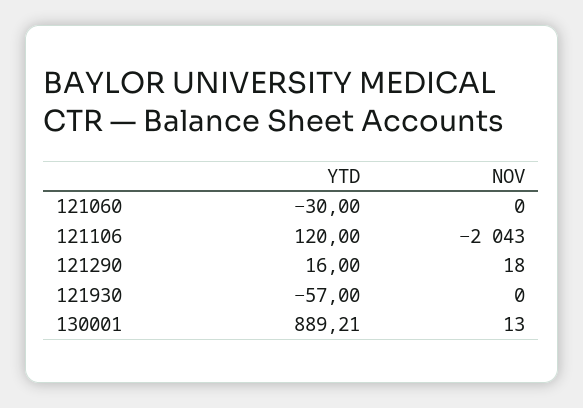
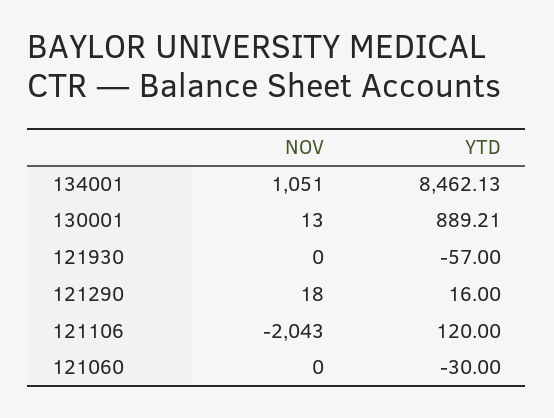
  {
    "YTD": {
      "121060": -30,
      "121106": 120,
      "121290": 16,
      "121930": -57,
-     "130001": 889.21
+     "130001": 889.21,
+     "134001": 8462.13
    },
    "NOV": {
      "121060": 0,
      "121106": -2043,
      "121290": 18,
      "121930": 0,
-     "130001": 13
+     "130001": 13,
+     "134001": 1051
    }
  }

